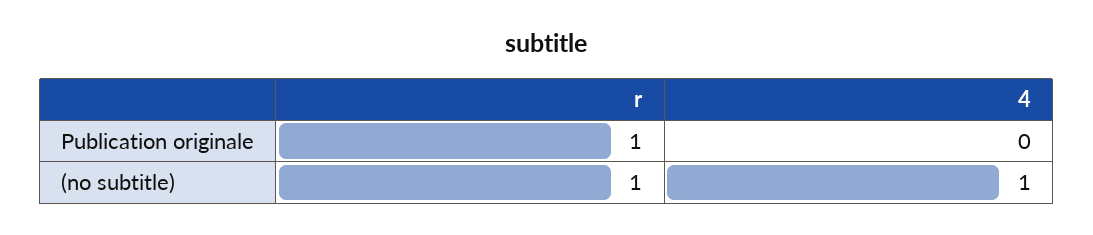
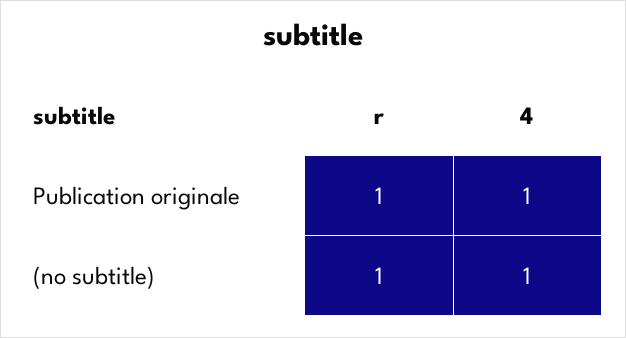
  {
    "r": {
      "Publication originale": 1,
      "(no subtitle)": 1
    },
    "4": {
-     "Publication originale": 0,
+     "Publication originale": 1,
      "(no subtitle)": 1
    }
  }

